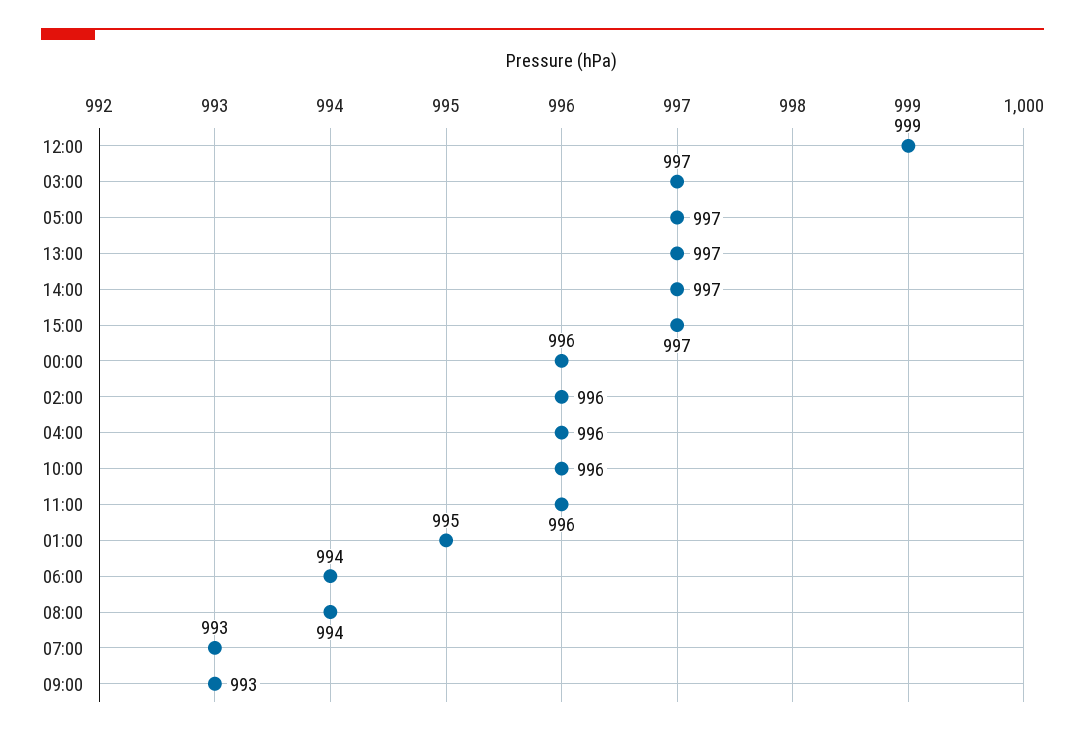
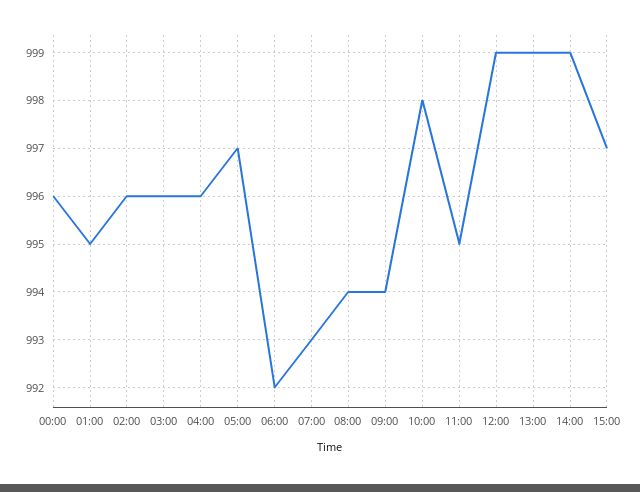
  {
    "12:00": 999,
-   "03:00": 997,
+   "03:00": 996,
    "05:00": 997,
-   "13:00": 997,
+   "13:00": 999,
-   "14:00": 997,
+   "14:00": 999,
    "15:00": 997,
    "00:00": 996,
    "02:00": 996,
    "04:00": 996,
-   "10:00": 996,
+   "10:00": 998,
-   "11:00": 996,
+   "11:00": 995,
    "01:00": 995,
-   "06:00": 994,
+   "06:00": 992,
    "08:00": 994,
    "07:00": 993,
-   "09:00": 993
+   "09:00": 994
  }

